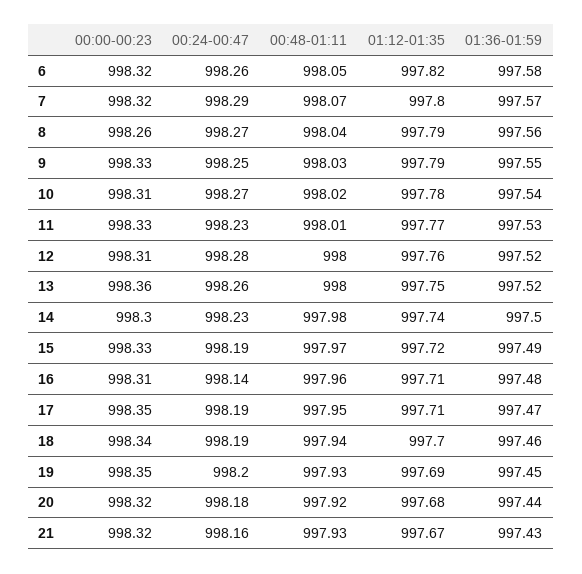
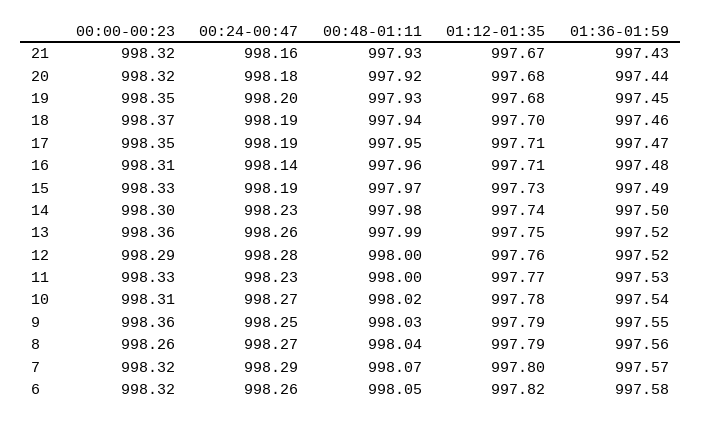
  {
    "00:00-00:23": {
      "6": 998.32,
      "7": 998.32,
      "8": 998.26,
-     "9": 998.33,
+     "9": 998.36,
      "10": 998.31,
      "11": 998.33,
-     "12": 998.31,
+     "12": 998.29,
      "13": 998.36,
      "14": 998.3,
      "15": 998.33,
      "16": 998.31,
      "17": 998.35,
-     "18": 998.34,
+     "18": 998.37,
      "19": 998.35,
      "20": 998.32,
      "21": 998.32
    },
    "00:24-00:47": {
      "6": 998.26,
      "7": 998.29,
      "8": 998.27,
      "9": 998.25,
      "10": 998.27,
      "11": 998.23,
      "12": 998.28,
      "13": 998.26,
      "14": 998.23,
      "15": 998.19,
      "16": 998.14,
      "17": 998.19,
      "18": 998.19,
      "19": 998.2,
      "20": 998.18,
      "21": 998.16
    },
    "00:48-01:11": {
      "6": 998.05,
      "7": 998.07,
      "8": 998.04,
      "9": 998.03,
      "10": 998.02,
-     "11": 998.01,
+     "11": 998,
      "12": 998,
-     "13": 998,
+     "13": 997.99,
      "14": 997.98,
      "15": 997.97,
      "16": 997.96,
      "17": 997.95,
      "18": 997.94,
      "19": 997.93,
      "20": 997.92,
      "21": 997.93
    },
    "01:12-01:35": {
      "6": 997.82,
      "7": 997.8,
      "8": 997.79,
      "9": 997.79,
      "10": 997.78,
      "11": 997.77,
      "12": 997.76,
      "13": 997.75,
      "14": 997.74,
-     "15": 997.72,
+     "15": 997.73,
      "16": 997.71,
      "17": 997.71,
      "18": 997.7,
-     "19": 997.69,
+     "19": 997.68,
      "20": 997.68,
      "21": 997.67
    },
    "01:36-01:59": {
      "6": 997.58,
      "7": 997.57,
      "8": 997.56,
      "9": 997.55,
      "10": 997.54,
      "11": 997.53,
      "12": 997.52,
      "13": 997.52,
      "14": 997.5,
      "15": 997.49,
      "16": 997.48,
      "17": 997.47,
      "18": 997.46,
      "19": 997.45,
      "20": 997.44,
      "21": 997.43
    }
  }

